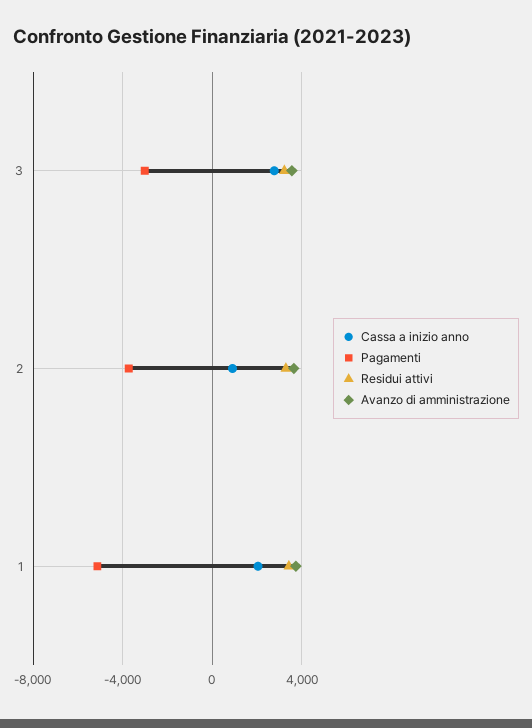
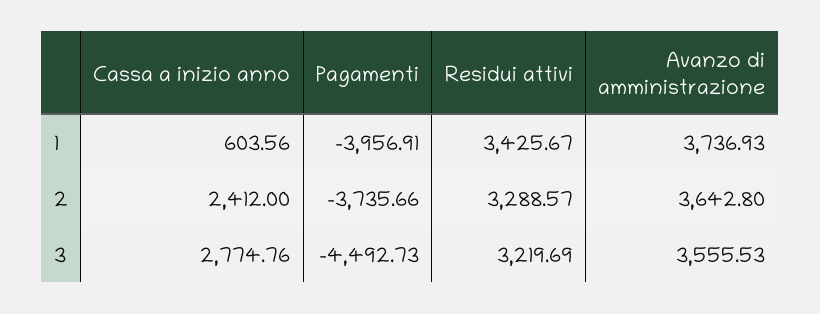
  {
    "Cassa a inizio anno": {
      "3": 2774.76,
-     "2": 1000,
+     "2": 2412,
-     "1": 2000
+     "1": 603.56
    },
    "Pagamenti": {
-     "3": -3000,
+     "3": -4492.73,
      "2": -3735.66,
-     "1": -5000
+     "1": -3956.91
    },
    "Residui attivi": {
      "3": 3219.69,
      "2": 3288.57,
      "1": 3425.67
    },
    "Avanzo di amministrazione": {
      "3": 3555.53,
      "2": 3642.8,
      "1": 3736.93
    }
  }

